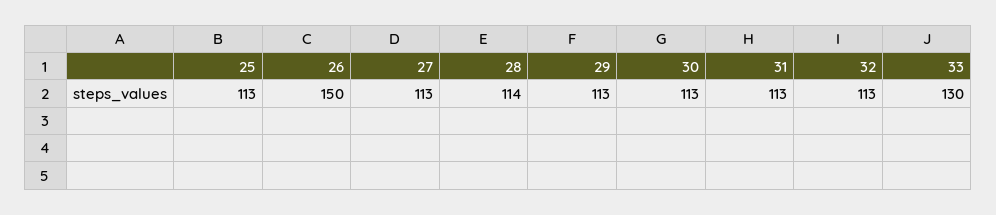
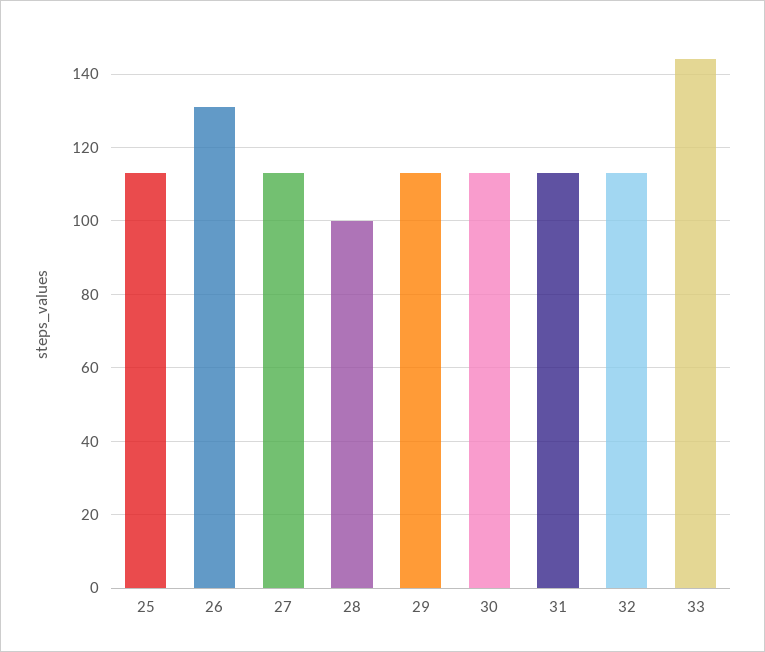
  {
    "25": 113,
-   "26": 150,
+   "26": 130,
    "27": 113,
-   "28": 114,
+   "28": 100,
    "29": 113,
    "30": 113,
    "31": 113,
    "32": 113,
-   "33": 130
+   "33": 145
  }

